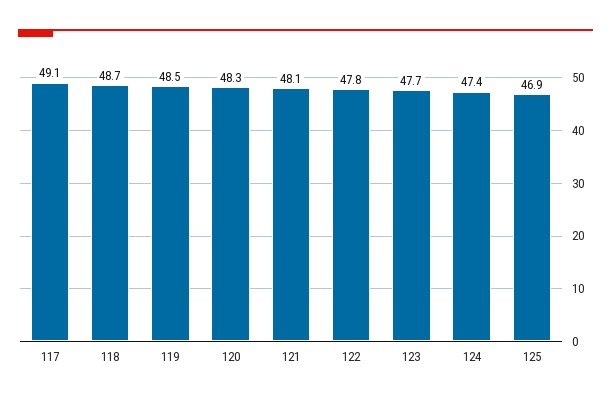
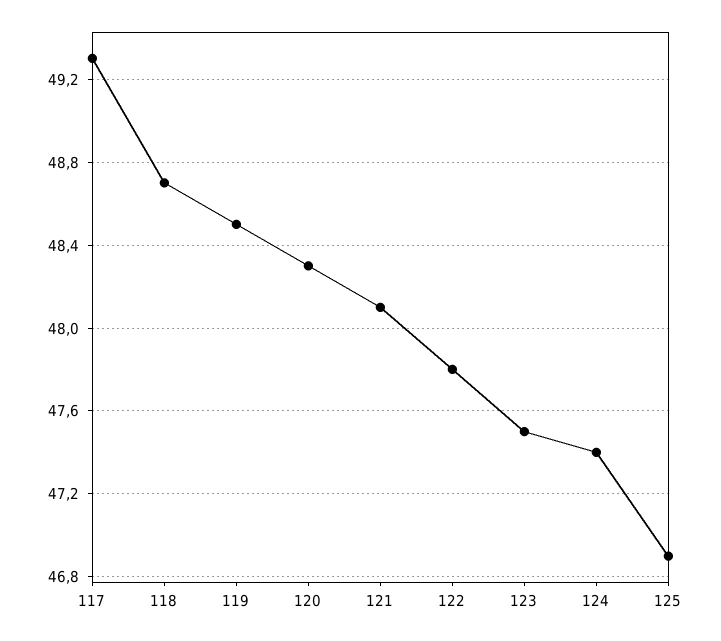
  {
-   "117": 49.1,
+   "117": 49.3,
    "118": 48.7,
    "119": 48.5,
    "120": 48.3,
    "121": 48.1,
    "122": 47.8,
-   "123": 47.7,
+   "123": 47.5,
    "124": 47.4,
    "125": 46.9
  }

